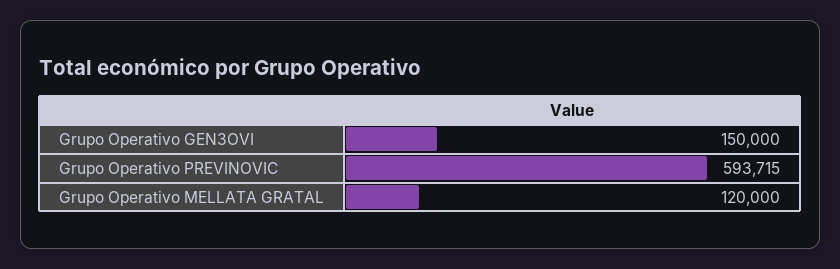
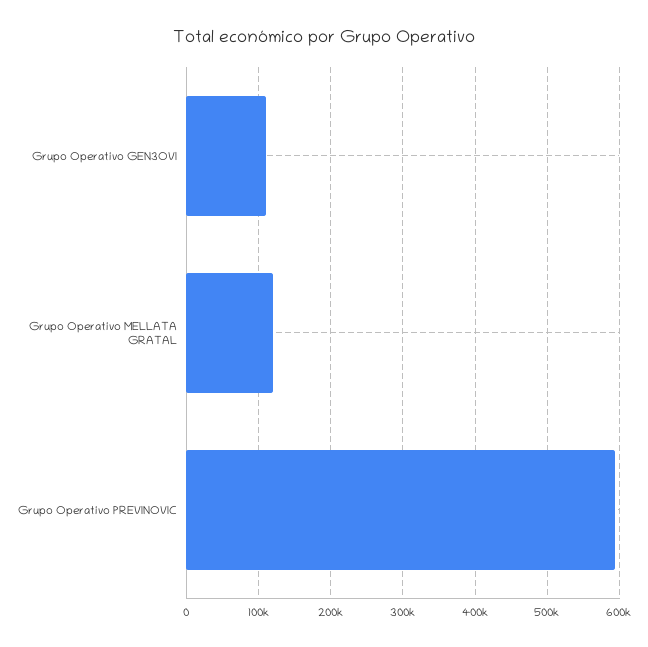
  {
-   "Grupo Operativo GEN3OVI": 150000,
+   "Grupo Operativo GEN3OVI": 110000,
    "Grupo Operativo PREVINOVIC": 593715,
    "Grupo Operativo MELLATA GRATAL": 120000
  }

